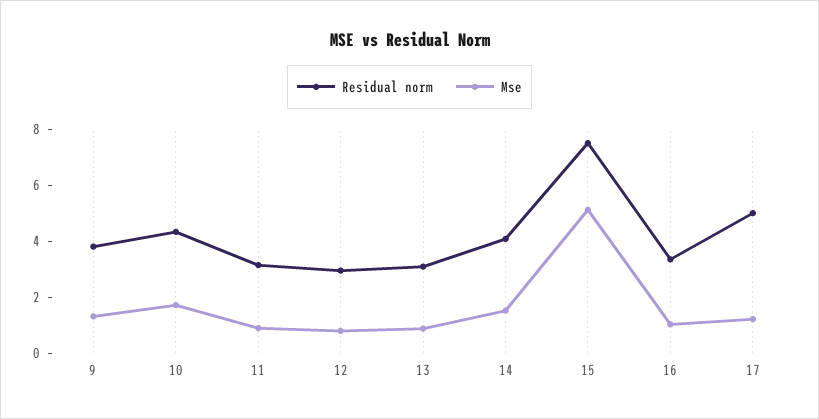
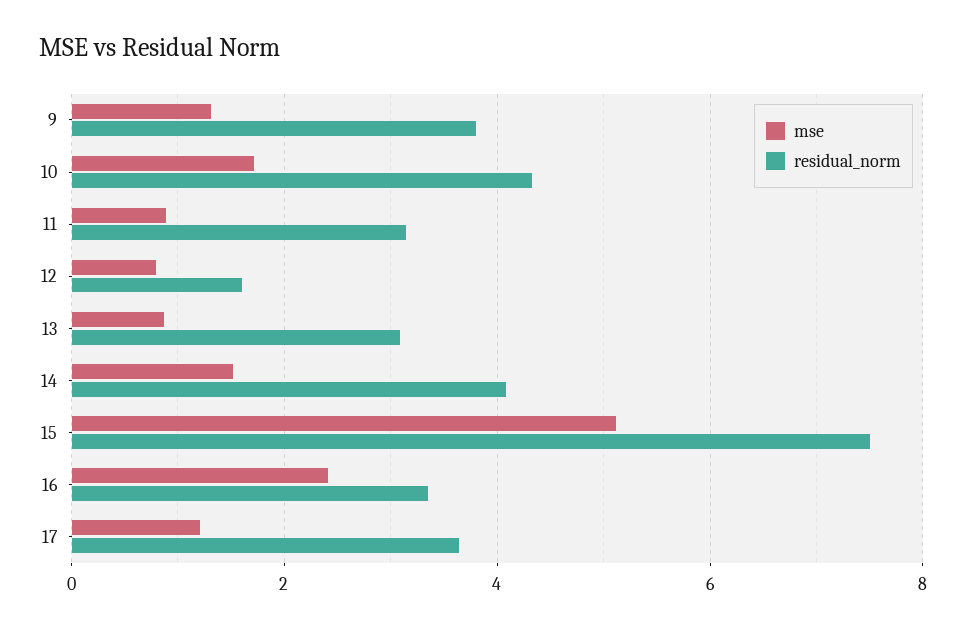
  {
    "Residual norm": {
      "9": 3.8,
      "10": 4.4,
      "11": 3.2,
-     "12": 3,
+     "12": 1.6,
      "13": 3,
      "14": 4,
      "15": 7.6,
      "16": 3.4,
-     "17": 5
+     "17": 3.6
    },
    "Mse": {
      "9": 1.4,
      "10": 1.8,
      "11": 0.8,
      "12": 0.8,
      "13": 0.8,
      "14": 1.6,
      "15": 5.2,
-     "16": 1,
+     "16": 2.4,
      "17": 1.2
    }
  }

